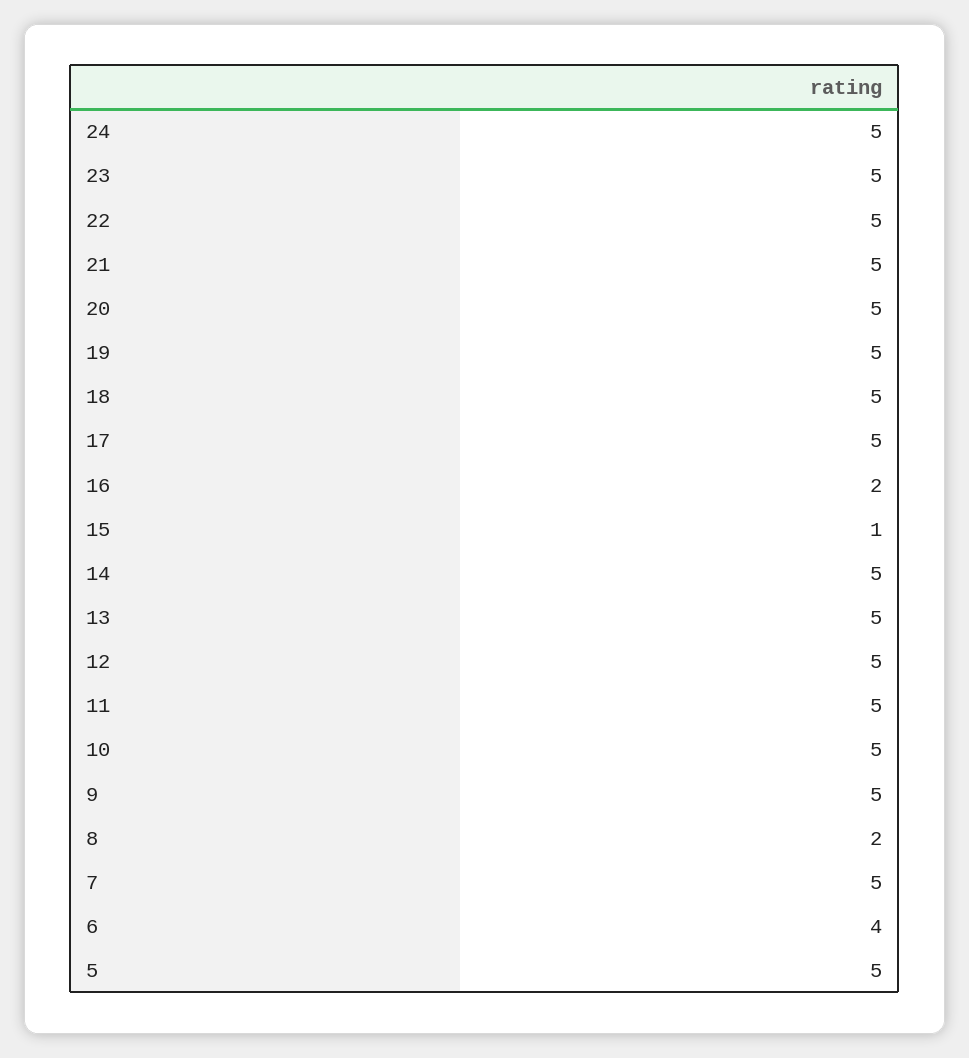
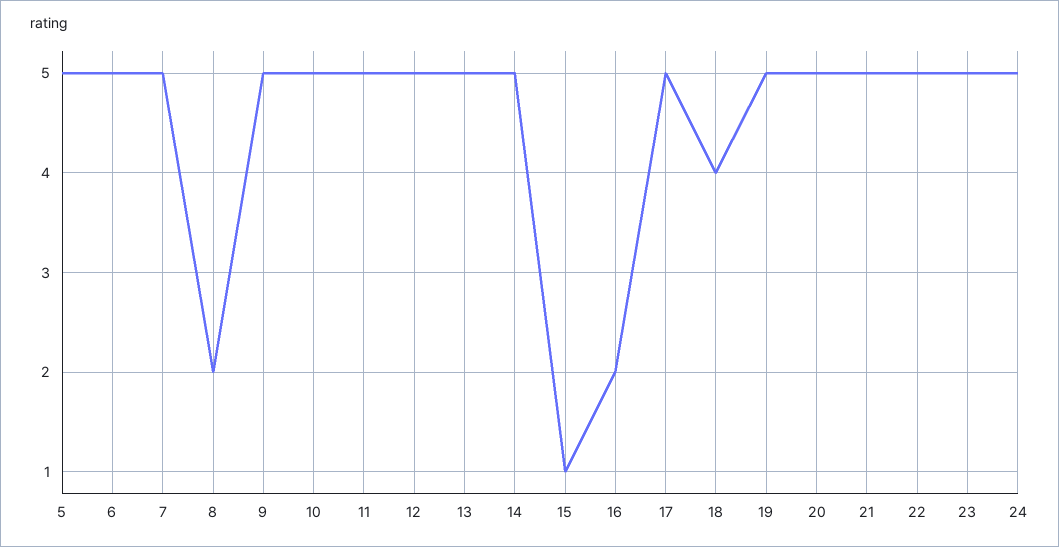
  {
    "24": 5,
    "23": 5,
    "22": 5,
    "21": 5,
    "20": 5,
    "19": 5,
-   "18": 5,
+   "18": 4,
    "17": 5,
    "16": 2,
    "15": 1,
    "14": 5,
    "13": 5,
    "12": 5,
    "11": 5,
    "10": 5,
    "9": 5,
    "8": 2,
    "7": 5,
-   "6": 4,
+   "6": 5,
    "5": 5
  }

